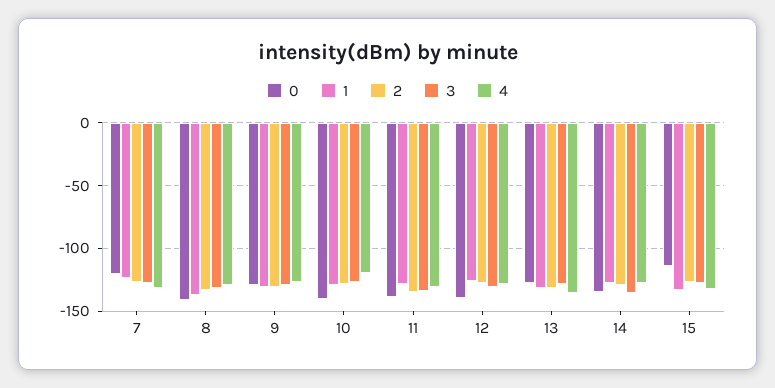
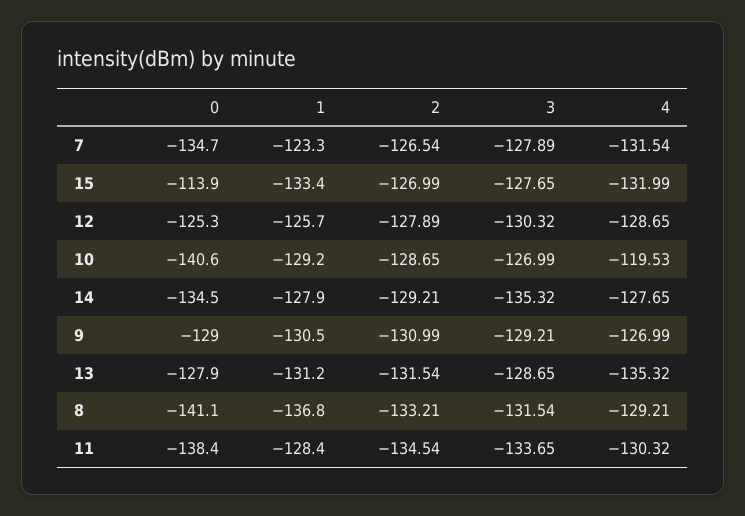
  {
    "0": {
-     "7": -120,
+     "7": -134.7,
      "8": -141.1,
      "9": -129,
      "10": -140.6,
      "11": -138.4,
-     "12": -140,
+     "12": -125.3,
      "13": -127.9,
      "14": -134.5,
      "15": -113.9
    },
    "1": {
      "7": -123.3,
      "8": -136.8,
      "9": -130.5,
      "10": -129.2,
      "11": -128.4,
      "12": -125.7,
      "13": -131.2,
      "14": -127.9,
      "15": -133.4
    },
    "2": {
      "7": -126.54,
      "8": -133.21,
      "9": -130.99,
      "10": -128.65,
      "11": -134.54,
      "12": -127.89,
      "13": -131.54,
      "14": -129.21,
      "15": -126.99
    },
    "3": {
      "7": -127.89,
      "8": -131.54,
      "9": -129.21,
      "10": -126.99,
      "11": -133.65,
      "12": -130.32,
      "13": -128.65,
      "14": -135.32,
      "15": -127.65
    },
    "4": {
      "7": -131.54,
      "8": -129.21,
      "9": -126.99,
      "10": -119.53,
      "11": -130.32,
      "12": -128.65,
      "13": -135.32,
      "14": -127.65,
      "15": -131.99
    }
  }

